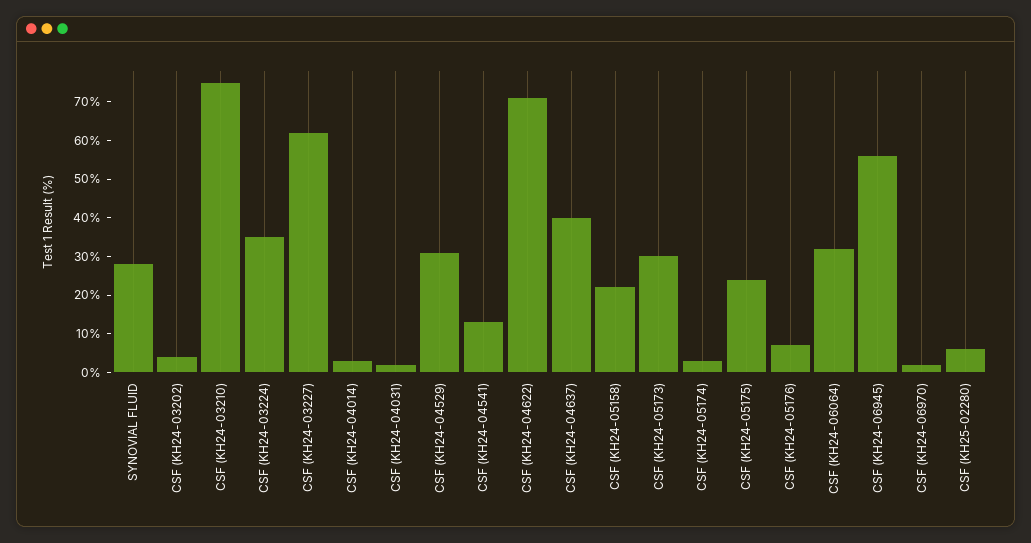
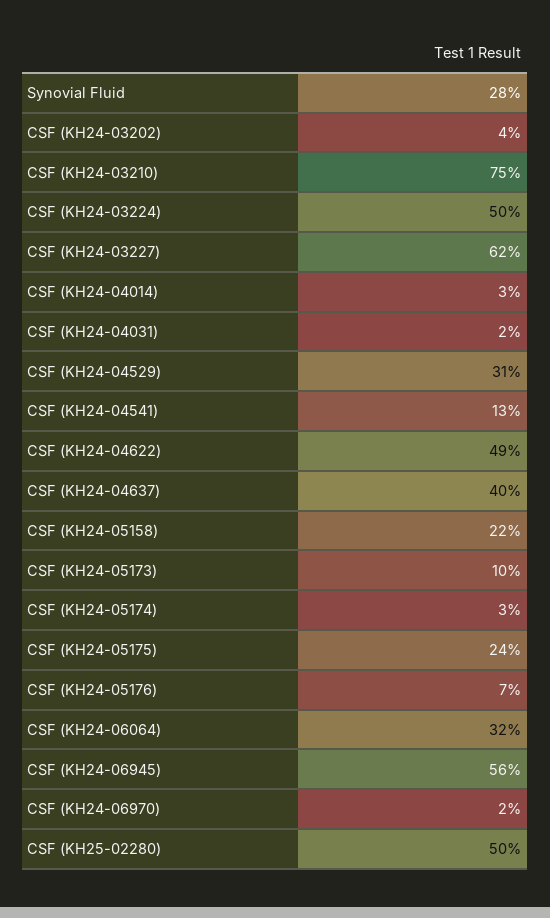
  {
    "SYNOVIAL FLUID": 28,
    "CSF (KH24-03202)": 4,
    "CSF (KH24-03210)": 75,
-   "CSF (KH24-03224)": 35,
+   "CSF (KH24-03224)": 50,
    "CSF (KH24-03227)": 62,
    "CSF (KH24-04014)": 3,
    "CSF (KH24-04031)": 2,
    "CSF (KH24-04529)": 31,
    "CSF (KH24-04541)": 13,
-   "CSF (KH24-04622)": 70,
+   "CSF (KH24-04622)": 49,
    "CSF (KH24-04637)": 40,
    "CSF (KH24-05158)": 22,
-   "CSF (KH24-05173)": 30,
+   "CSF (KH24-05173)": 10,
    "CSF (KH24-05174)": 3,
    "CSF (KH24-05175)": 24,
    "CSF (KH24-05176)": 7,
    "CSF (KH24-06064)": 32,
    "CSF (KH24-06945)": 56,
    "CSF (KH24-06970)": 2,
-   "CSF (KH25-02280)": 5
+   "CSF (KH25-02280)": 50
  }

